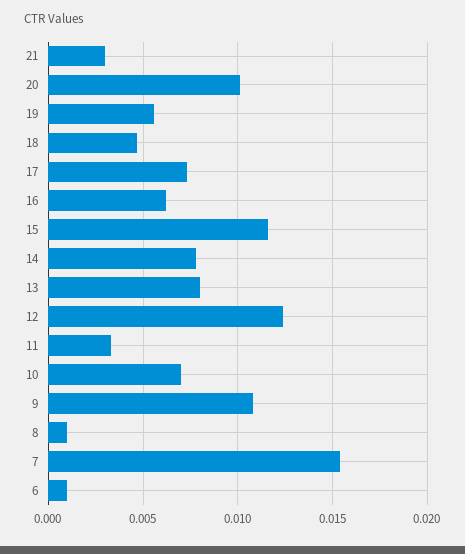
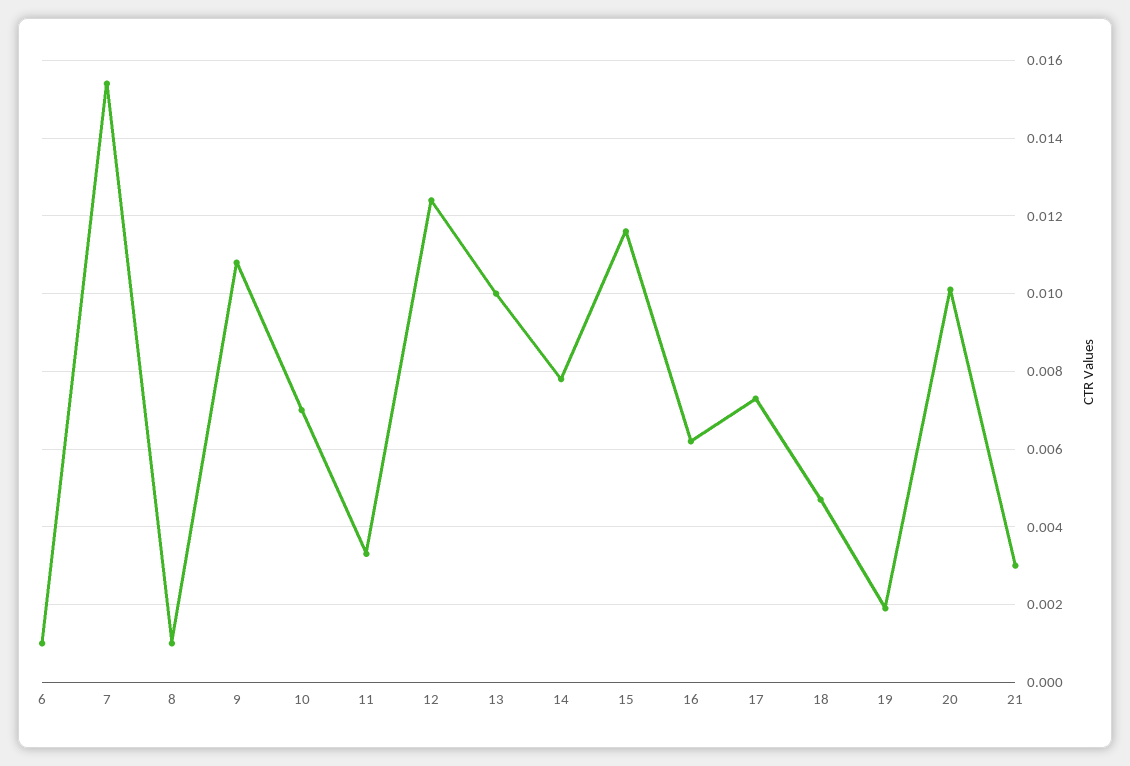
  {
    "21": 0.003,
    "20": 0.01,
-   "19": 0.0055,
+   "19": 0.002,
    "18": 0.0045,
    "17": 0.0075,
    "16": 0.006,
    "15": 0.0115,
    "14": 0.008,
-   "13": 0.008,
+   "13": 0.01,
    "12": 0.0125,
    "11": 0.0035,
    "10": 0.007,
    "9": 0.011,
    "8": 0.001,
    "7": 0.0155,
    "6": 0.001
  }

